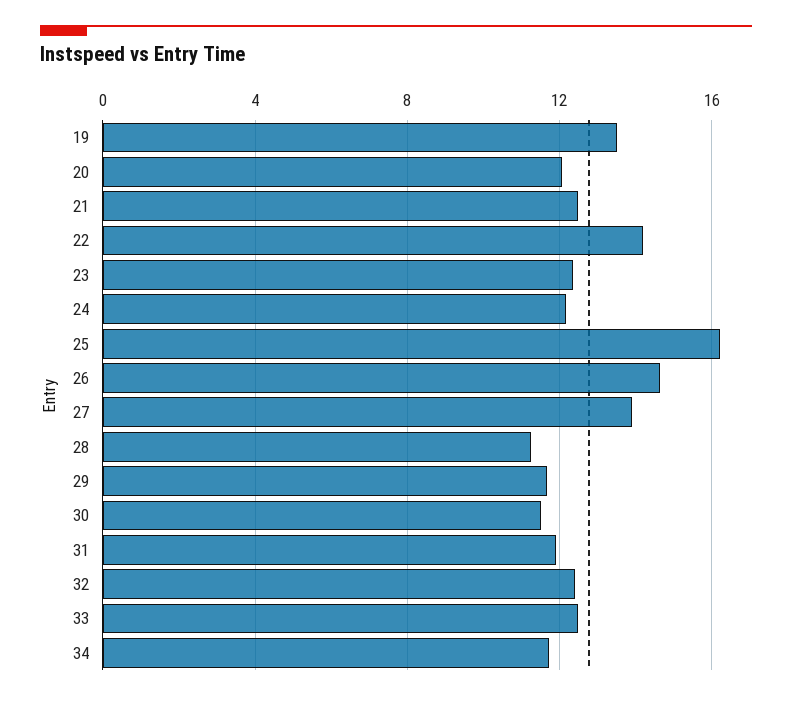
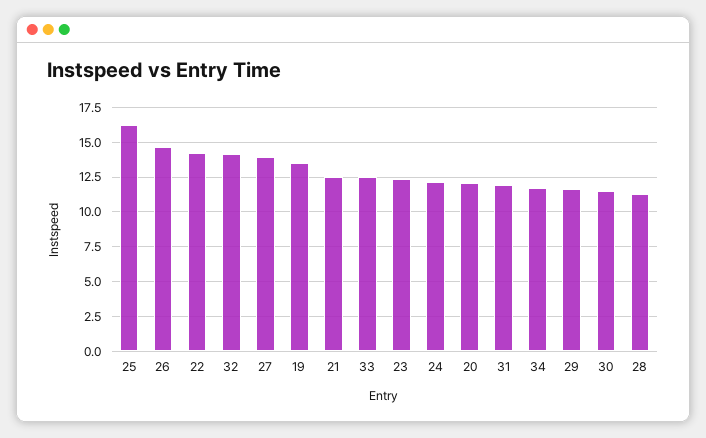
  {
    "19": 13.5,
    "20": 12,
    "21": 12.5,
    "22": 14,
    "23": 12.5,
    "24": 12,
    "25": 16,
    "26": 14.5,
    "27": 14,
    "28": 11.5,
    "29": 11.5,
    "30": 11.5,
    "31": 12,
-   "32": 12.5,
+   "32": 14,
    "33": 12.5,
    "34": 11.5
  }

